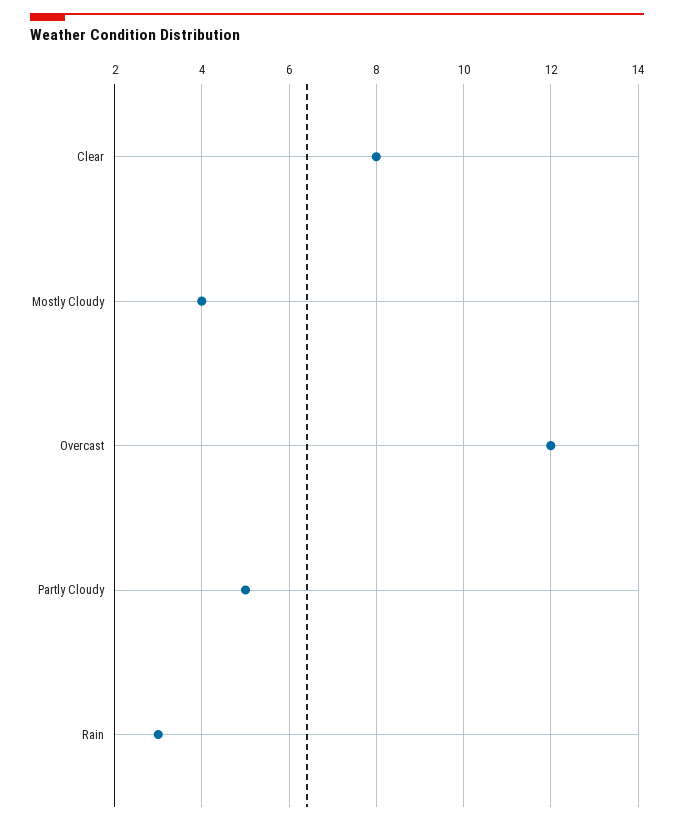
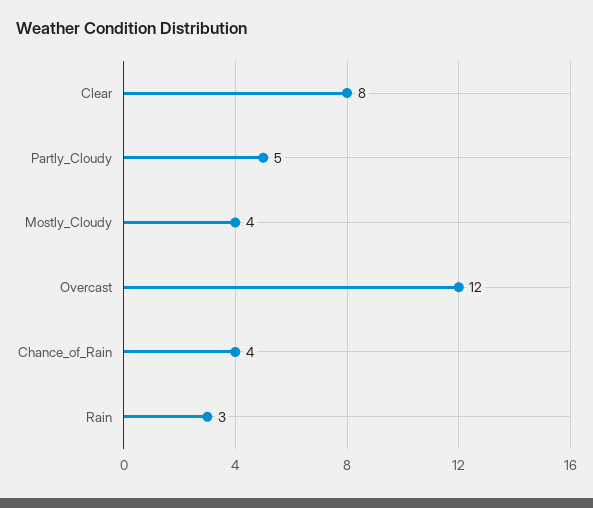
  {
    "Clear": 8,
    "Mostly Cloudy": 4,
    "Overcast": 12,
    "Partly Cloudy": 5,
-   "Rain": 3
+   "Rain": 3,
+   "Chance_of_Rain": 4
  }

